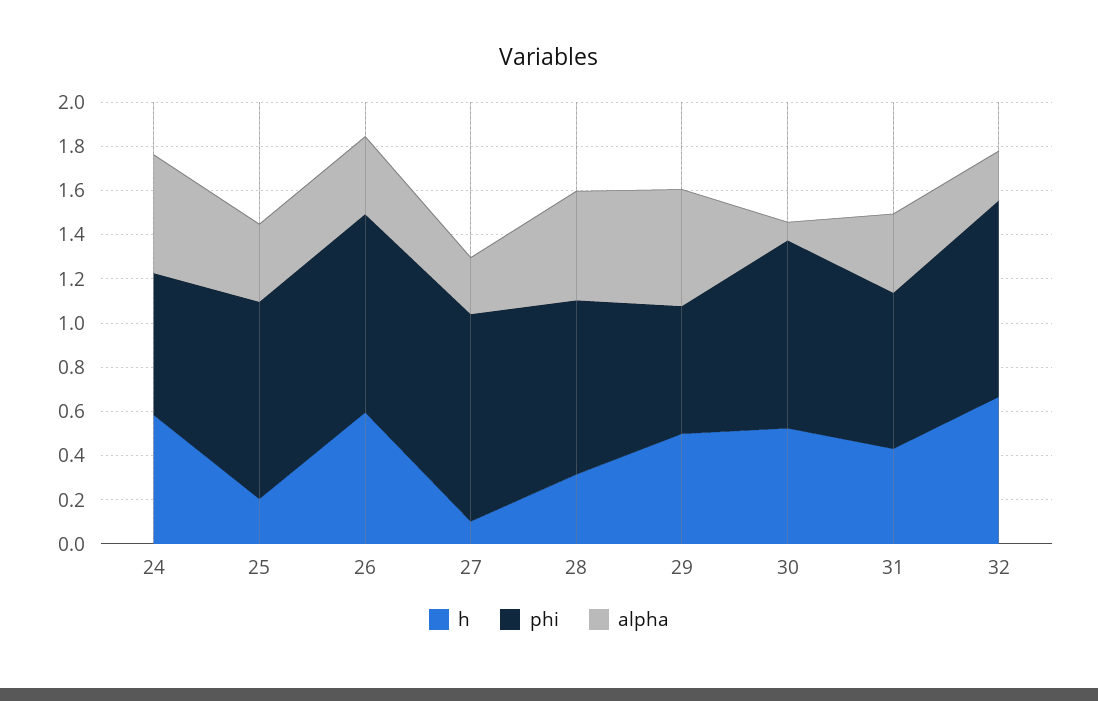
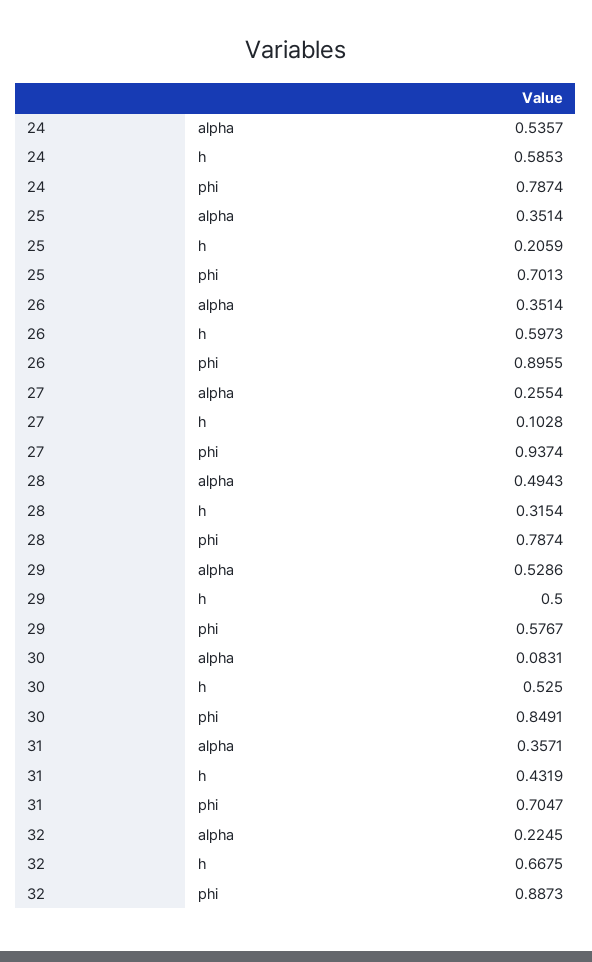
  {
    "h": {
      "24": 0.5853,
      "25": 0.2059,
      "26": 0.5973,
      "27": 0.1028,
      "28": 0.3154,
      "29": 0.5,
      "30": 0.525,
      "31": 0.4319,
      "32": 0.6675
    },
    "phi": {
-     "24": 0.65,
+     "24": 0.7874,
-     "25": 0.9,
+     "25": 0.7013,
      "26": 0.8955,
      "27": 0.9374,
      "28": 0.7874,
      "29": 0.5767,
      "30": 0.8491,
      "31": 0.7047,
      "32": 0.8873
    },
    "alpha": {
      "24": 0.5357,
      "25": 0.3514,
      "26": 0.3514,
      "27": 0.2554,
      "28": 0.4943,
      "29": 0.5286,
      "30": 0.0831,
      "31": 0.3571,
      "32": 0.2245
    }
  }

